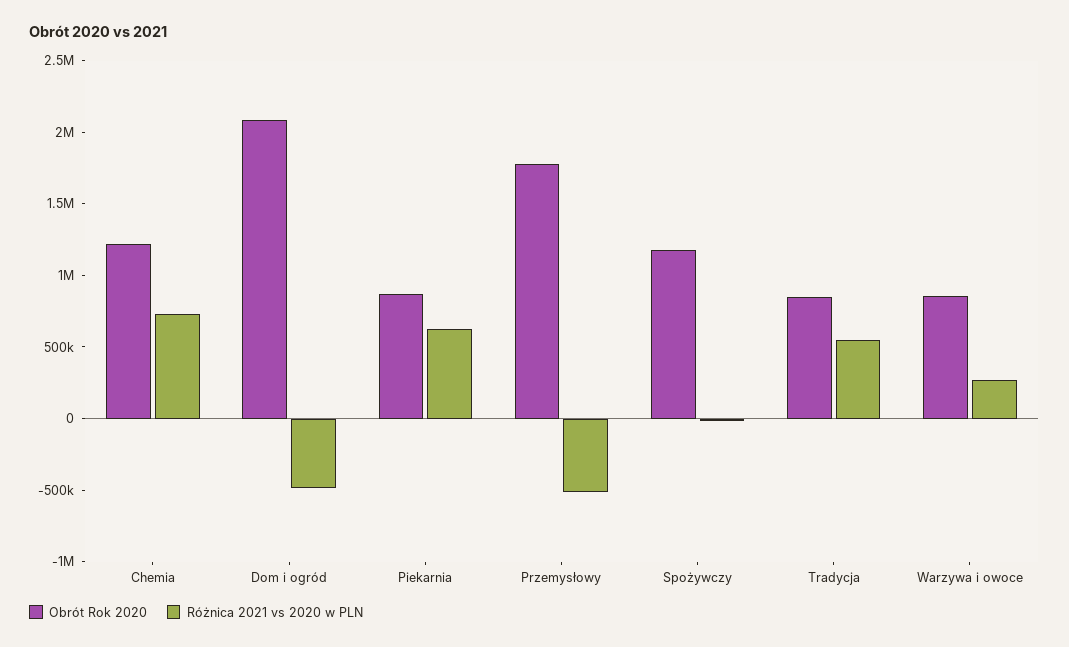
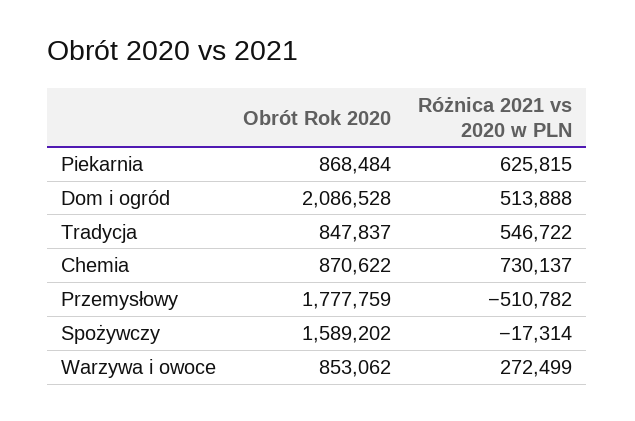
  {
    "Obrót Rok 2020": {
-     "Chemia": 1200000,
+     "Chemia": 870622,
      "Dom i ogród": 2086528,
      "Piekarnia": 868484,
      "Przemysłowy": 1777759,
-     "Spożywczy": 1200000,
+     "Spożywczy": 1589202,
      "Tradycja": 847837,
      "Warzywa i owoce": 853062
    },
    "Różnica 2021 vs 2020 w PLN": {
      "Chemia": 730137,
-     "Dom i ogród": -500000,
+     "Dom i ogród": 513888,
      "Piekarnia": 625815,
      "Przemysłowy": -510782,
      "Spożywczy": -17314,
      "Tradycja": 546722,
      "Warzywa i owoce": 272499
    }
  }

